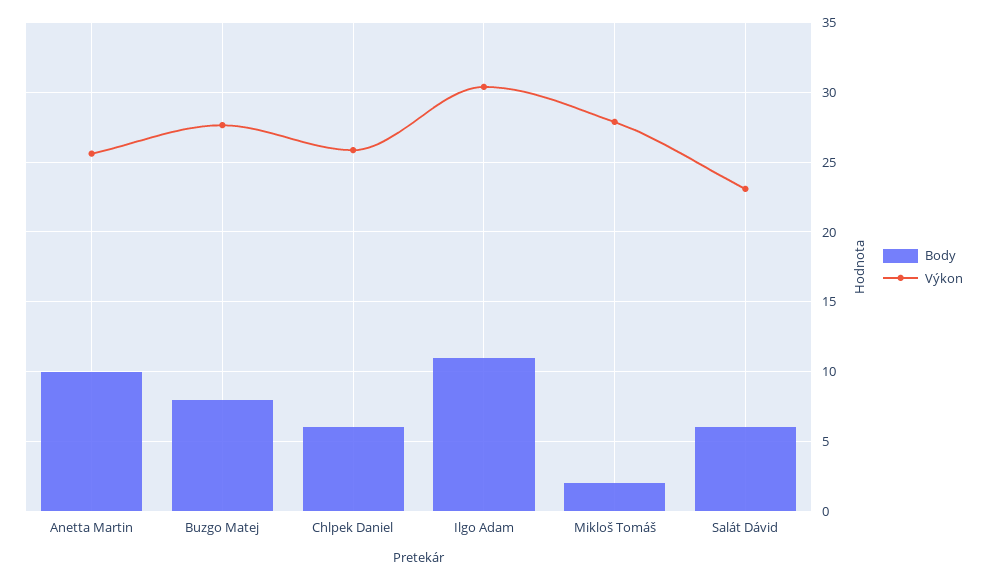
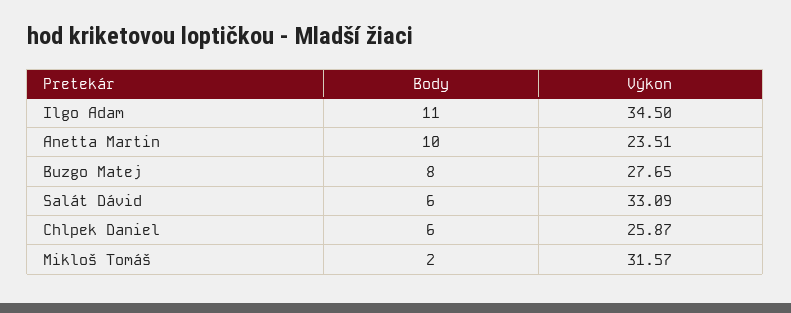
  {
    "Body": {
      "Anetta Martin": 10,
      "Buzgo Matej": 8,
      "Chlpek Daniel": 6,
      "Ilgo Adam": 11,
      "Mikloš Tomáš": 2,
      "Salát Dávid": 6
    },
    "Výkon": {
-     "Anetta Martin": 25.5,
+     "Anetta Martin": 23.51,
      "Buzgo Matej": 27.65,
      "Chlpek Daniel": 25.87,
-     "Ilgo Adam": 30.5,
+     "Ilgo Adam": 34.5,
-     "Mikloš Tomáš": 28,
+     "Mikloš Tomáš": 31.57,
-     "Salát Dávid": 23
+     "Salát Dávid": 33.09
    }
  }

